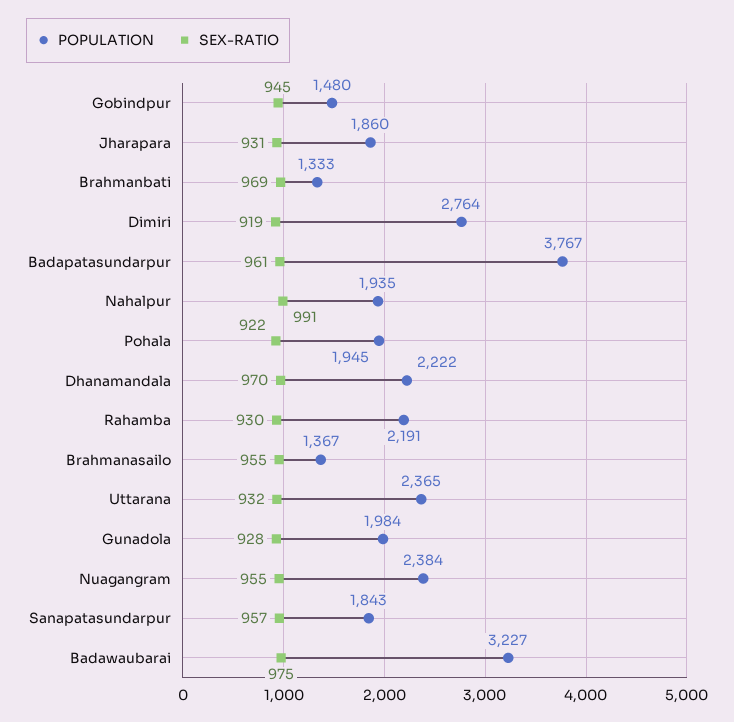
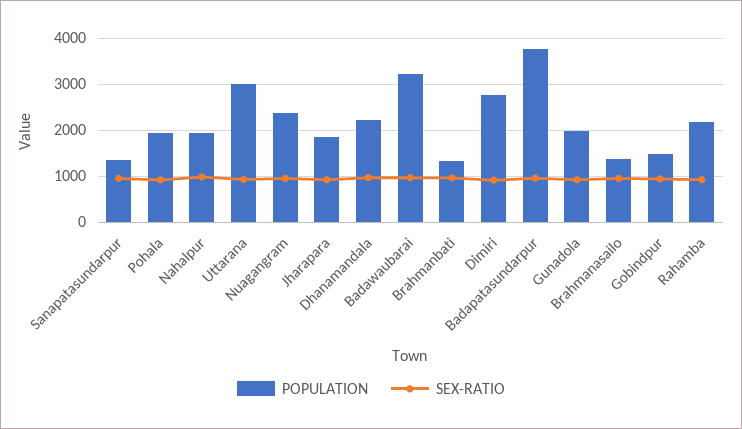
  {
    "POPULATION": {
      "Gobindpur": 1480,
      "Jharapara": 1860,
      "Brahmanbati": 1333,
      "Dimiri": 2764,
      "Badapatasundarpur": 3767,
      "Nahalpur": 1935,
      "Pohala": 1945,
      "Dhanamandala": 2222,
      "Rahamba": 2191,
      "Brahmanasailo": 1367,
-     "Uttarana": 2365,
+     "Uttarana": 3000,
      "Gunadola": 1984,
      "Nuagangram": 2384,
-     "Sanapatasundarpur": 1843,
+     "Sanapatasundarpur": 1400,
      "Badawaubarai": 3227
    },
    "SEX-RATIO": {
      "Gobindpur": 945,
      "Jharapara": 931,
      "Brahmanbati": 969,
      "Dimiri": 919,
      "Badapatasundarpur": 961,
      "Nahalpur": 991,
      "Pohala": 922,
      "Dhanamandala": 970,
      "Rahamba": 930,
      "Brahmanasailo": 955,
      "Uttarana": 932,
      "Gunadola": 928,
      "Nuagangram": 955,
      "Sanapatasundarpur": 957,
      "Badawaubarai": 975
    }
  }

